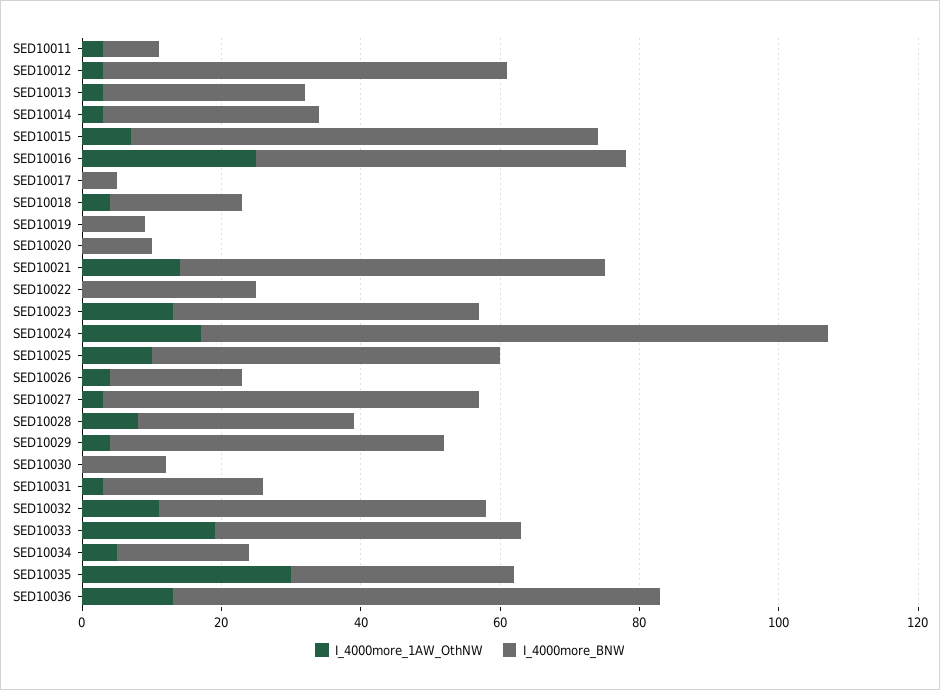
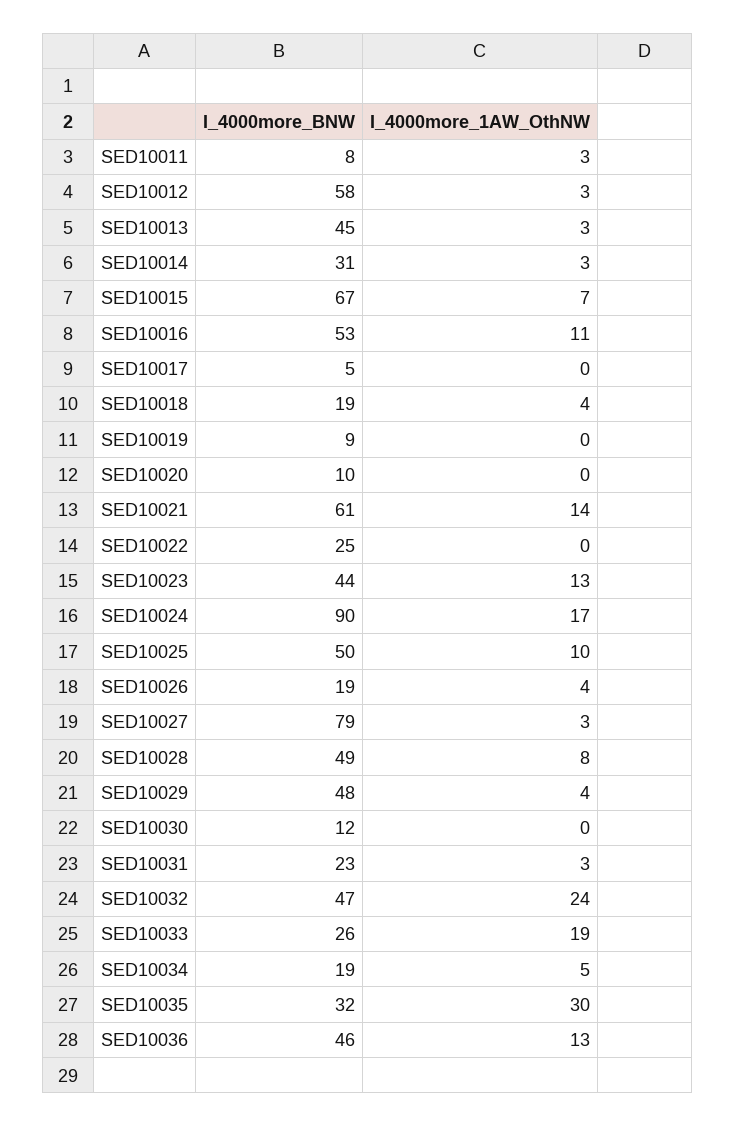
  {
    "I_4000more_1AW_OthNW": {
      "SED10011": 3,
      "SED10012": 3,
      "SED10013": 3,
      "SED10014": 3,
      "SED10015": 7,
-     "SED10016": 25,
+     "SED10016": 11,
      "SED10017": 0,
      "SED10018": 4,
      "SED10019": 0,
      "SED10020": 0,
      "SED10021": 14,
      "SED10022": 0,
      "SED10023": 13,
      "SED10024": 17,
      "SED10025": 10,
      "SED10026": 4,
      "SED10027": 3,
      "SED10028": 8,
      "SED10029": 4,
      "SED10030": 0,
      "SED10031": 3,
-     "SED10032": 10,
+     "SED10032": 24,
      "SED10033": 19,
      "SED10034": 5,
      "SED10035": 30,
      "SED10036": 13
    },
    "I_4000more_BNW": {
      "SED10011": 8,
      "SED10012": 58,
-     "SED10013": 30,
+     "SED10013": 45,
      "SED10014": 31,
      "SED10015": 67,
      "SED10016": 53,
      "SED10017": 5,
      "SED10018": 19,
      "SED10019": 9,
      "SED10020": 10,
      "SED10021": 61,
      "SED10022": 25,
      "SED10023": 44,
      "SED10024": 90,
      "SED10025": 50,
      "SED10026": 19,
-     "SED10027": 55,
+     "SED10027": 79,
-     "SED10028": 30,
+     "SED10028": 49,
      "SED10029": 48,
      "SED10030": 12,
      "SED10031": 23,
      "SED10032": 47,
-     "SED10033": 45,
+     "SED10033": 26,
      "SED10034": 19,
      "SED10035": 32,
-     "SED10036": 70
+     "SED10036": 46
    }
  }

